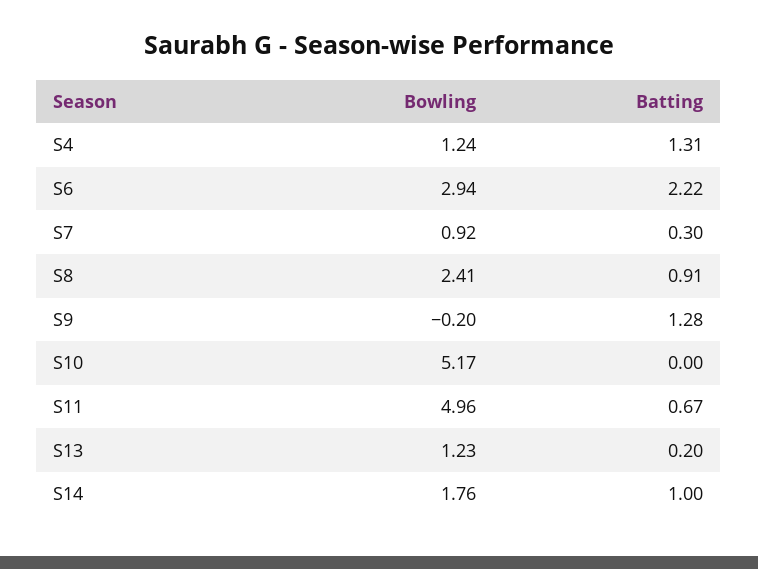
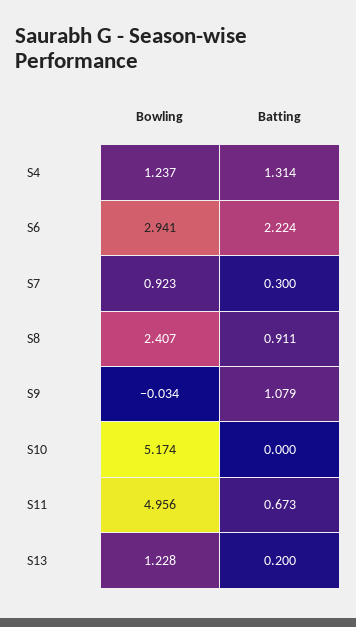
  {
    "Bowling": {
      "S4": 1.237,
      "S6": 2.941,
      "S7": 0.923,
      "S8": 2.407,
-     "S9": -0.2,
+     "S9": -0.034,
      "S10": 5.174,
      "S11": 4.956,
-     "S13": 1.228,
+     "S13": 1.228
-     "S14": 1.76
    },
    "Batting": {
      "S4": 1.314,
      "S6": 2.224,
      "S7": 0.3,
      "S8": 0.911,
-     "S9": 1.28,
+     "S9": 1.079,
      "S10": 0,
      "S11": 0.673,
-     "S13": 0.2,
+     "S13": 0.2
-     "S14": 1
    }
  }

